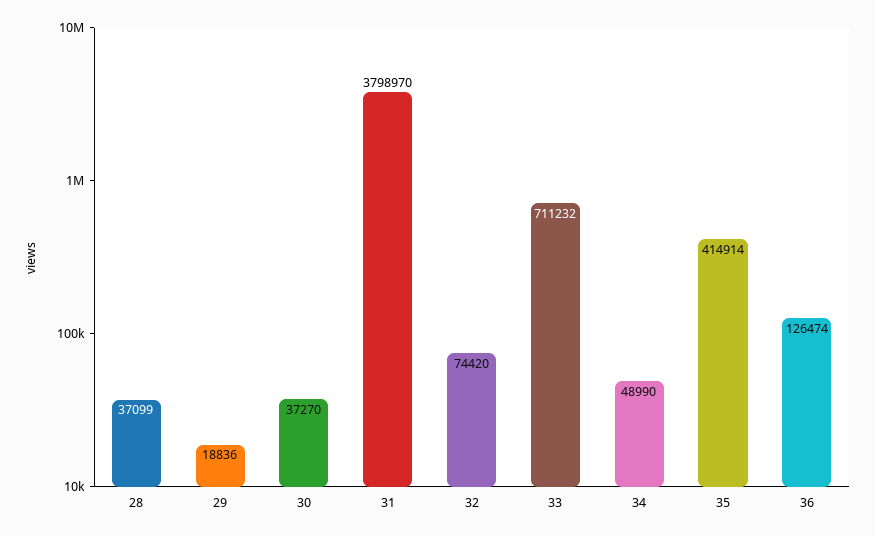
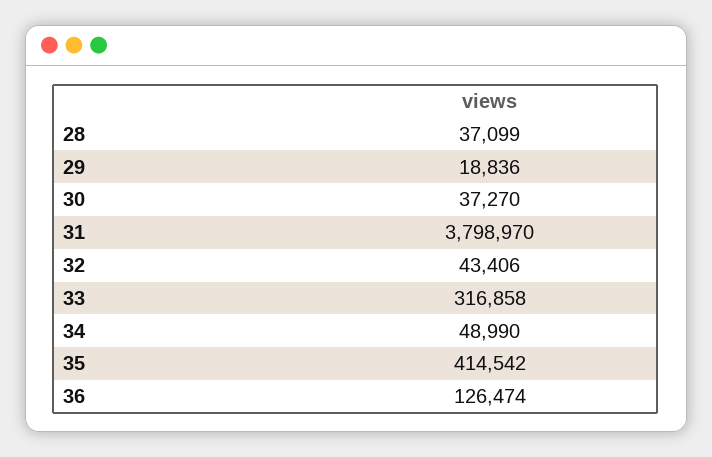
  {
    "28": 37099,
    "29": 18836,
    "30": 37270,
    "31": 3798970,
-   "32": 74420,
+   "32": 43406,
-   "33": 711232,
+   "33": 316858,
    "34": 48990,
-   "35": 414914,
+   "35": 414542,
    "36": 126474
  }

